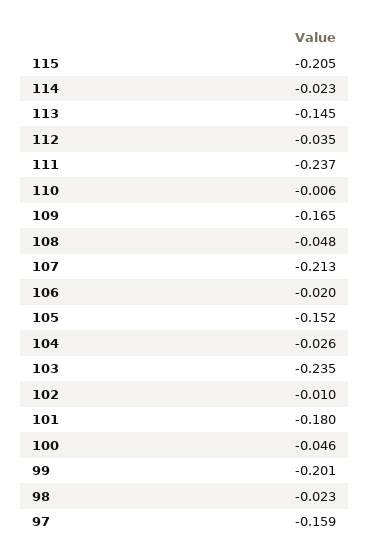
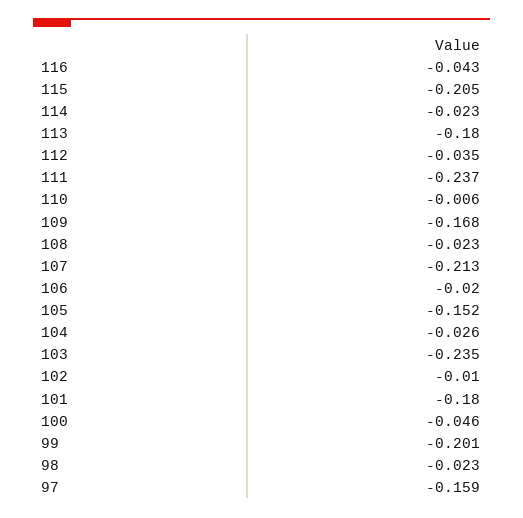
  {
    "115": -0.205,
    "114": -0.023,
-   "113": -0.145,
+   "113": -0.18,
    "112": -0.035,
    "111": -0.237,
    "110": -0.006,
-   "109": -0.165,
+   "109": -0.168,
-   "108": -0.048,
+   "108": -0.023,
    "107": -0.213,
    "106": -0.02,
    "105": -0.152,
    "104": -0.026,
    "103": -0.235,
    "102": -0.01,
    "101": -0.18,
    "100": -0.046,
    "99": -0.201,
    "98": -0.023,
-   "97": -0.159
+   "97": -0.159,
+   "116": -0.043
  }

